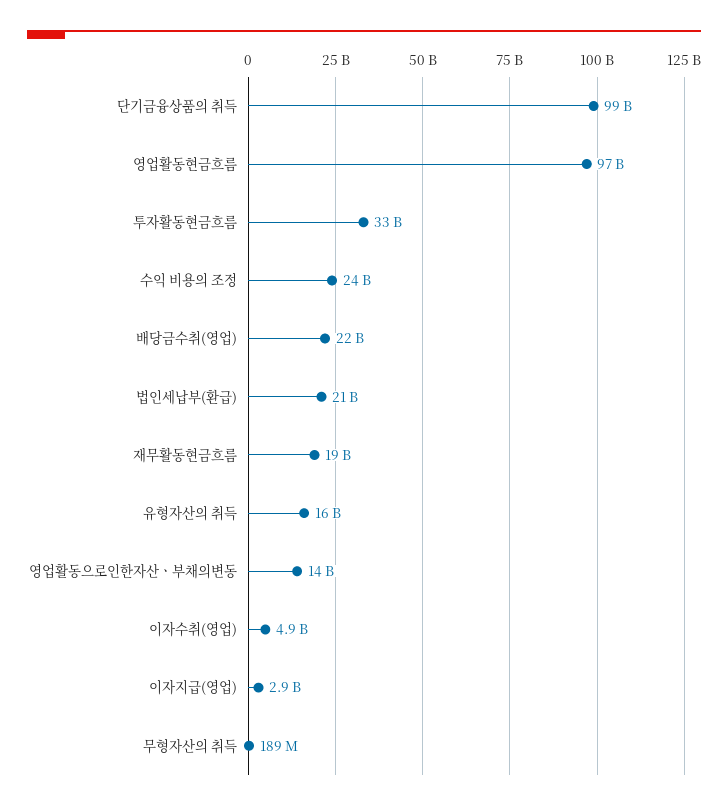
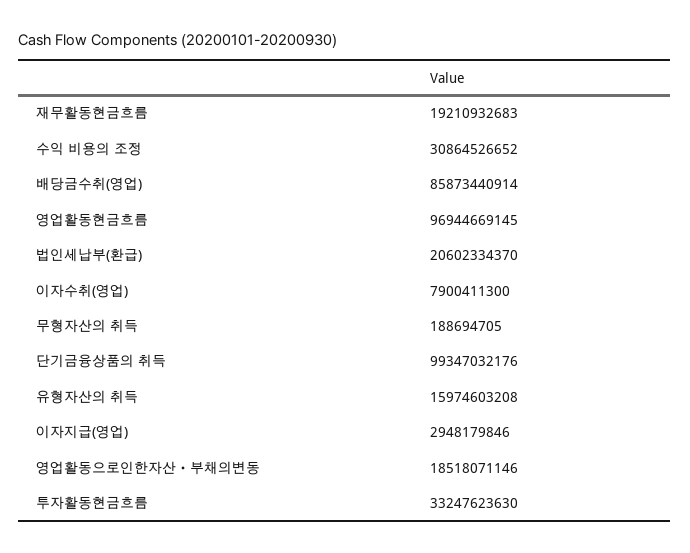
  {
    "단기금융상품의 취득": 99347032176,
    "영업활동현금흐름": 96944669145,
    "투자활동현금흐름": 33247623630,
-   "수익 비용의 조정": 24000000000,
+   "수익 비용의 조정": 30864526652,
-   "배당금수취(영업)": 22000000000,
+   "배당금수취(영업)": 85873440914,
    "법인세납부(환급)": 20602334370,
    "재무활동현금흐름": 19210932683,
    "유형자산의 취득": 15974603208,
-   "영업활동으로인한자산ㆍ부채의변동": 14000000000,
+   "영업활동으로인한자산ㆍ부채의변동": 18518071146,
-   "이자수취(영업)": 4900000000,
+   "이자수취(영업)": 7900411300,
    "이자지급(영업)": 2948179846,
    "무형자산의 취득": 188694705
  }

